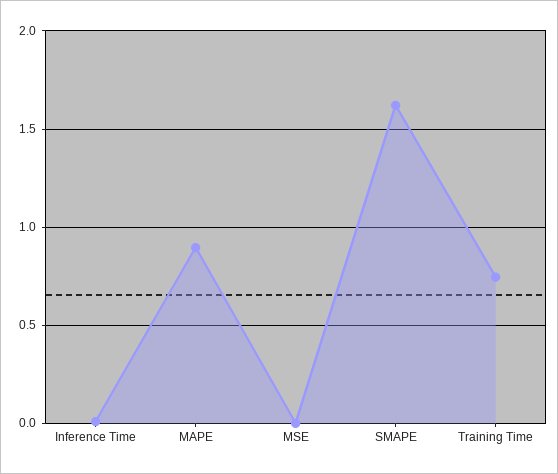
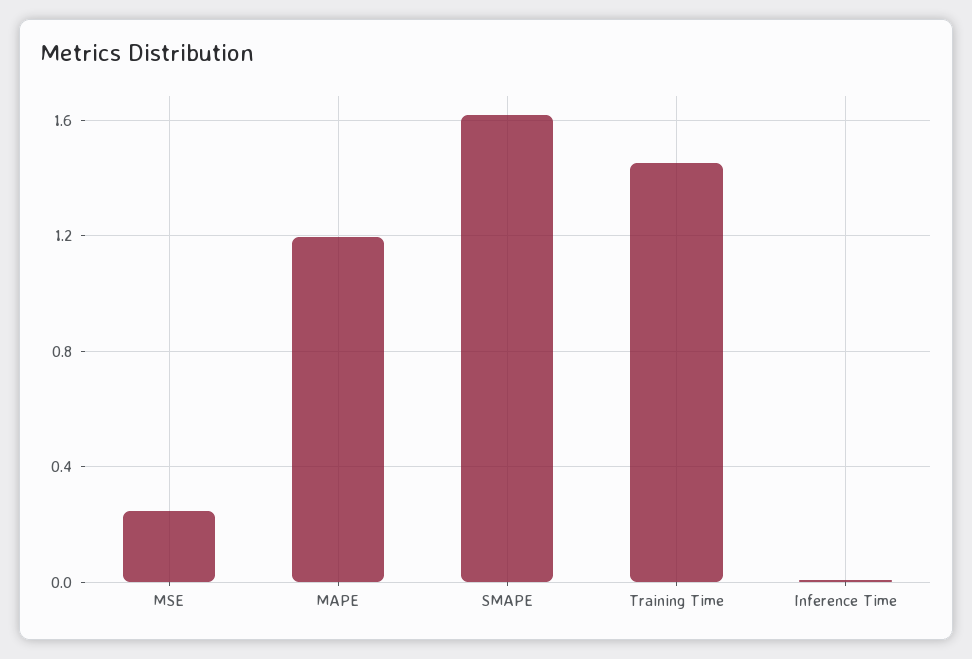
  {
    "Inference Time": 0,
-   "MAPE": 0.9,
+   "MAPE": 1.2,
-   "MSE": 0,
+   "MSE": 0.25,
    "SMAPE": 1.6,
-   "Training Time": 0.75
+   "Training Time": 1.45
  }

